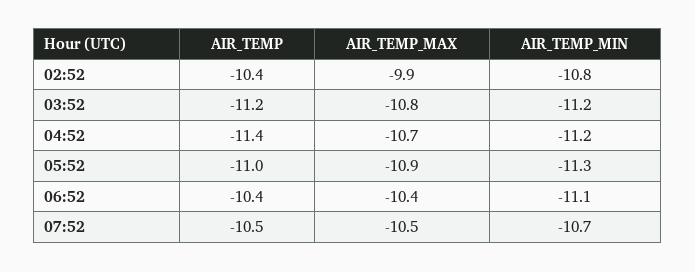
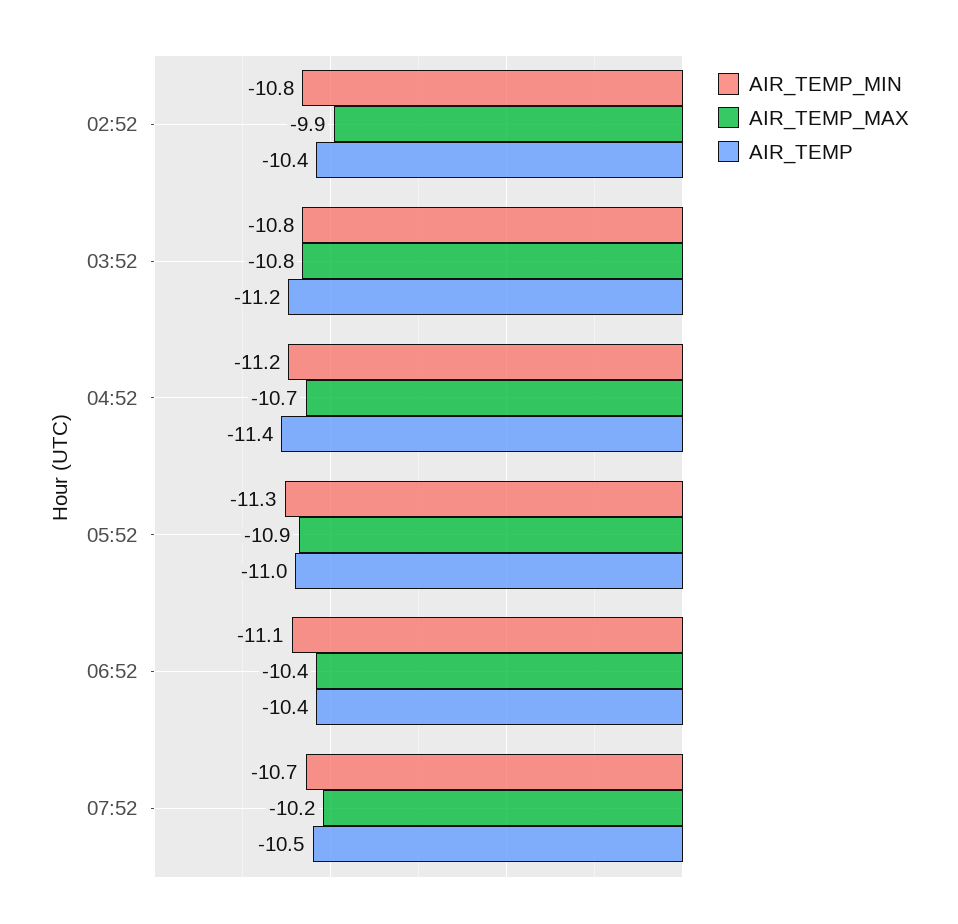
  {
    "AIR_TEMP": {
      "02:52": -10.4,
      "03:52": -11.2,
      "04:52": -11.4,
      "05:52": -11,
      "06:52": -10.4,
      "07:52": -10.5
    },
    "AIR_TEMP_MAX": {
      "02:52": -9.9,
      "03:52": -10.8,
      "04:52": -10.7,
      "05:52": -10.9,
      "06:52": -10.4,
-     "07:52": -10.5
+     "07:52": -10.2
    },
    "AIR_TEMP_MIN": {
      "02:52": -10.8,
-     "03:52": -11.2,
+     "03:52": -10.8,
      "04:52": -11.2,
      "05:52": -11.3,
      "06:52": -11.1,
      "07:52": -10.7
    }
  }

